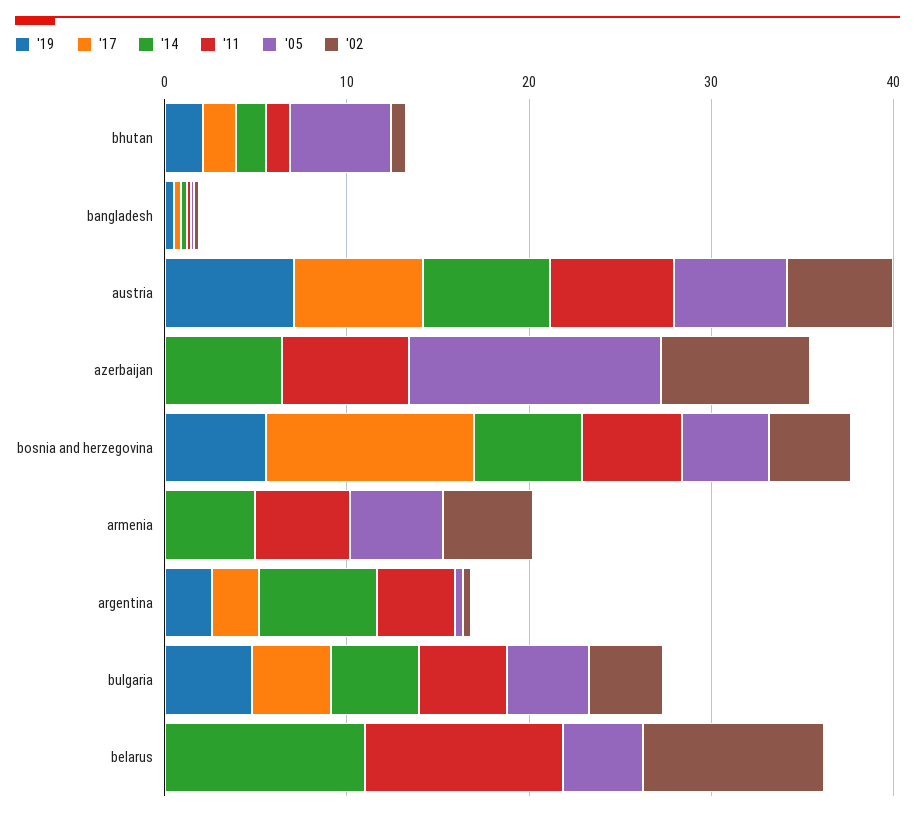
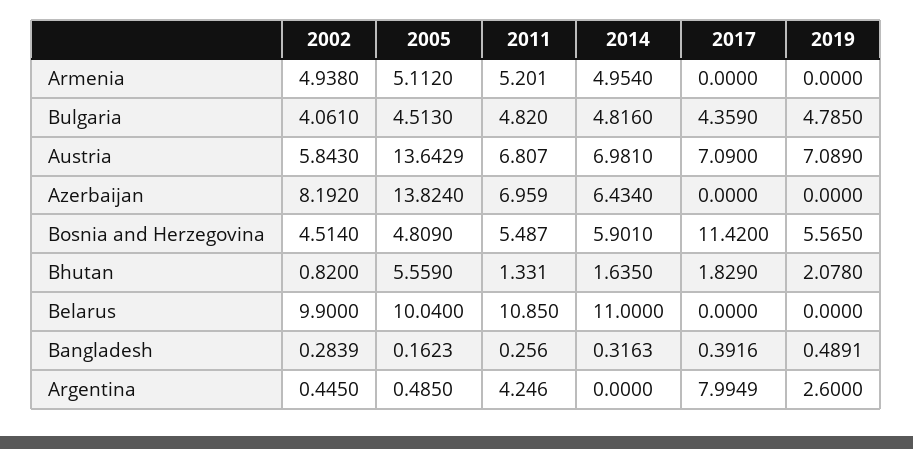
  {
    "'19": {
      "bhutan": 2.078,
      "bangladesh": 0.4891,
      "austria": 7.089,
      "azerbaijan": 0,
      "bosnia and herzegovina": 5.565,
      "armenia": 0,
      "argentina": 2.6,
      "bulgaria": 4.785,
      "belarus": 0
    },
    "'17": {
      "bhutan": 1.829,
      "bangladesh": 0.3916,
      "austria": 7.09,
      "azerbaijan": 0,
      "bosnia and herzegovina": 11.42,
      "armenia": 0,
-     "argentina": 2,
+     "argentina": 7.9949,
      "bulgaria": 4.359,
      "belarus": 0
    },
    "'14": {
      "bhutan": 1.635,
      "bangladesh": 0.3163,
      "austria": 6.981,
      "azerbaijan": 6.434,
      "bosnia and herzegovina": 5.901,
      "armenia": 4.954,
-     "argentina": 6,
+     "argentina": 0,
      "bulgaria": 4.816,
      "belarus": 11
    },
    "'11": {
      "bhutan": 1.331,
      "bangladesh": 0.256,
      "austria": 6.807,
      "azerbaijan": 6.959,
      "bosnia and herzegovina": 5.487,
      "armenia": 5.201,
      "argentina": 4.246,
      "bulgaria": 4.82,
      "belarus": 10.85
    },
    "'05": {
      "bhutan": 5.559,
      "bangladesh": 0.1623,
-     "austria": 6,
+     "austria": 13.6429,
      "azerbaijan": 13.824,
      "bosnia and herzegovina": 4.809,
      "armenia": 5.112,
      "argentina": 0.485,
      "bulgaria": 4.513,
-     "belarus": 4
+     "belarus": 10.04
    },
    "'02": {
      "bhutan": 0.82,
      "bangladesh": 0.2839,
      "austria": 5.843,
      "azerbaijan": 8.192,
      "bosnia and herzegovina": 4.514,
      "armenia": 4.938,
      "argentina": 0.445,
      "bulgaria": 4.061,
      "belarus": 9.9
    }
  }

